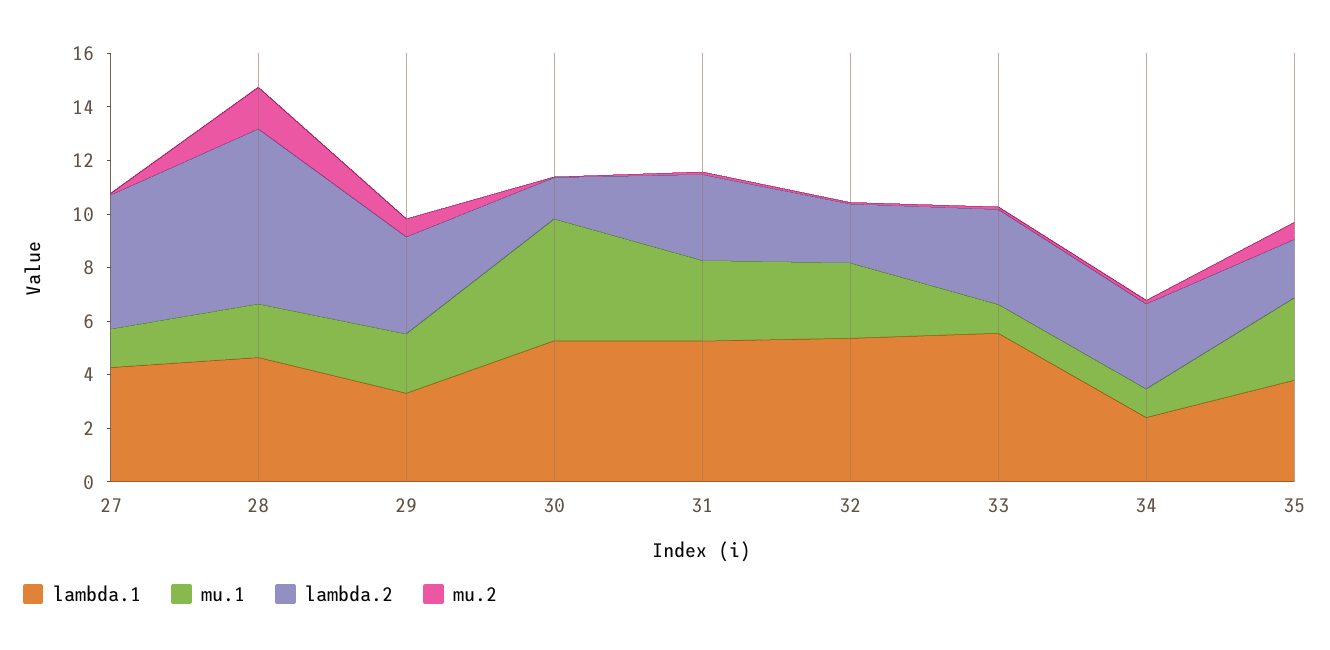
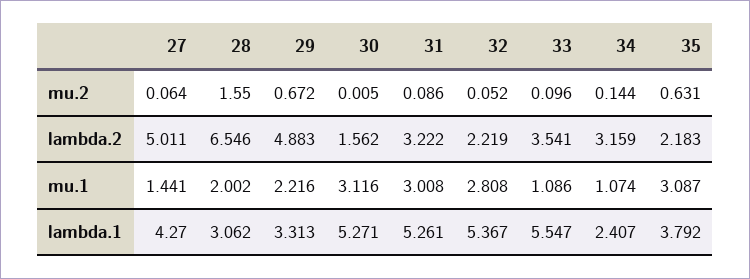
  {
    "lambda.1": {
      "27": 4.27,
-     "28": 4.5,
+     "28": 3.062,
      "29": 3.313,
      "30": 5.271,
      "31": 5.261,
      "32": 5.367,
      "33": 5.547,
      "34": 2.407,
      "35": 3.792
    },
    "mu.1": {
      "27": 1.441,
      "28": 2.002,
      "29": 2.216,
-     "30": 4.5,
+     "30": 3.116,
      "31": 3.008,
      "32": 2.808,
      "33": 1.086,
      "34": 1.074,
      "35": 3.087
    },
    "lambda.2": {
      "27": 5.011,
      "28": 6.546,
-     "29": 3.5,
+     "29": 4.883,
      "30": 1.562,
      "31": 3.222,
      "32": 2.219,
      "33": 3.541,
      "34": 3.159,
      "35": 2.183
    },
    "mu.2": {
      "27": 0.064,
      "28": 1.55,
      "29": 0.672,
      "30": 0.005,
      "31": 0.086,
      "32": 0.052,
      "33": 0.096,
      "34": 0.144,
      "35": 0.631
    }
  }

